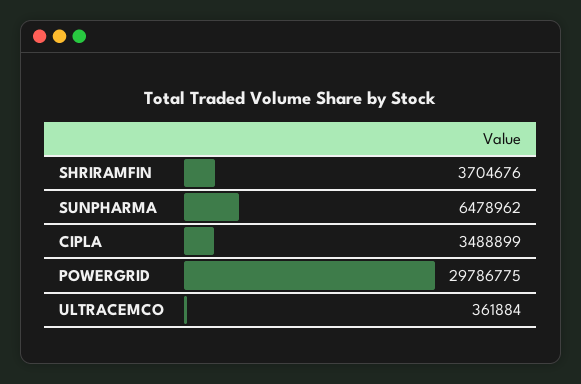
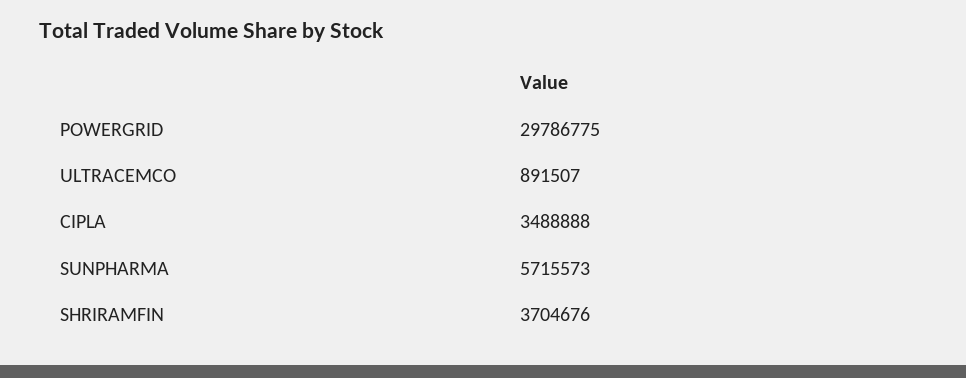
  {
    "SHRIRAMFIN": 3704676,
-   "SUNPHARMA": 6478962,
+   "SUNPHARMA": 5715573,
-   "CIPLA": 3488899,
+   "CIPLA": 3488888,
    "POWERGRID": 29786775,
-   "ULTRACEMCO": 361884
+   "ULTRACEMCO": 891507
  }

